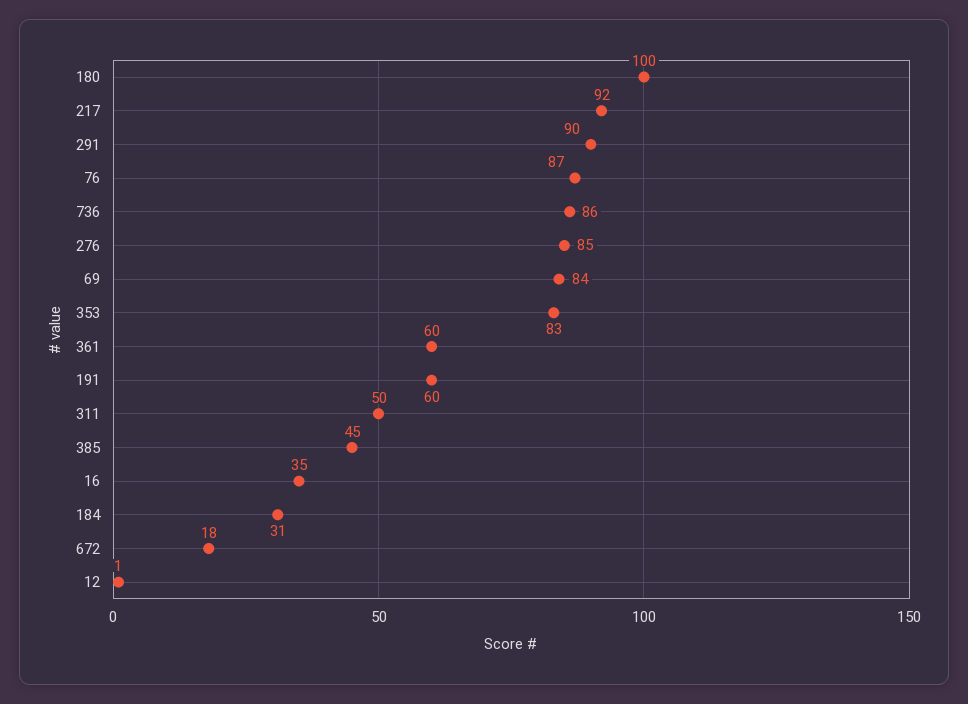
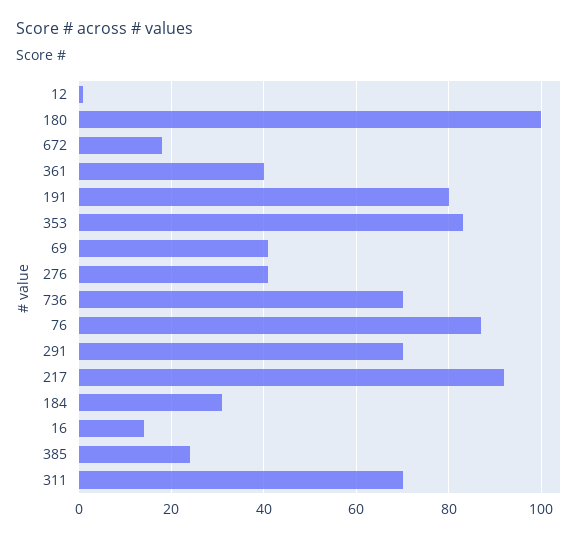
  {
    "180": 100,
    "217": 92,
-   "291": 90,
+   "291": 70,
    "76": 87,
-   "736": 86,
+   "736": 70,
-   "276": 85,
+   "276": 40,
-   "69": 84,
+   "69": 40,
    "353": 83,
-   "361": 60,
+   "361": 40,
-   "191": 60,
+   "191": 80,
-   "311": 50,
+   "311": 70,
-   "385": 45,
+   "385": 25,
-   "16": 35,
+   "16": 15,
    "184": 31,
    "672": 18,
    "12": 1
  }

